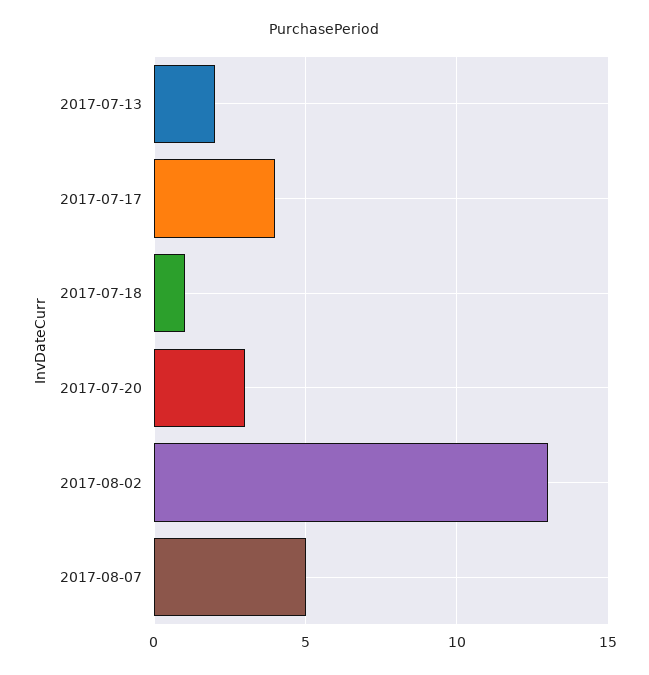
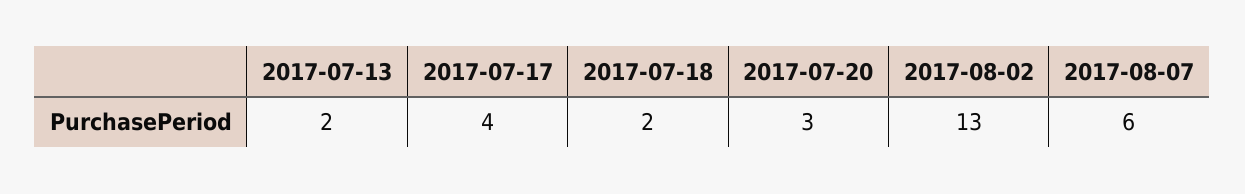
  {
    "2017-07-13": 2,
    "2017-07-17": 4,
-   "2017-07-18": 1,
+   "2017-07-18": 2,
    "2017-07-20": 3,
    "2017-08-02": 13,
-   "2017-08-07": 5
+   "2017-08-07": 6
  }

